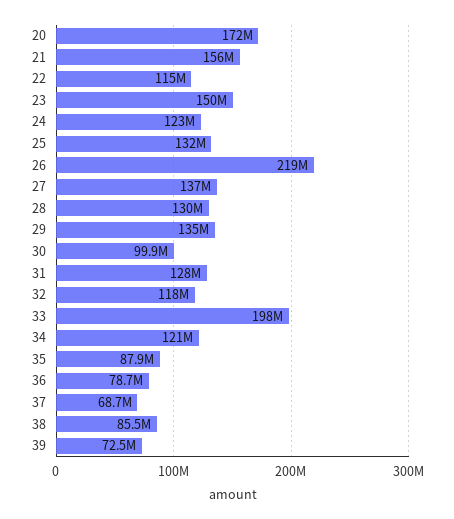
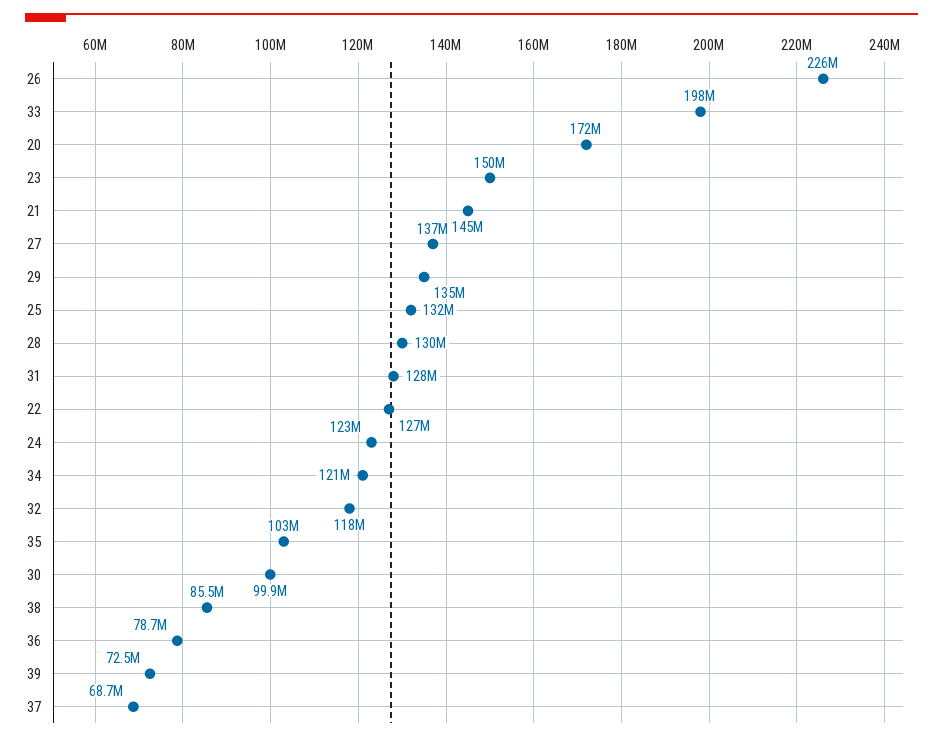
  {
    "20": 172000000,
-   "21": 156000000,
+   "21": 145000000,
-   "22": 115000000,
+   "22": 127000000,
    "23": 150000000,
    "24": 123000000,
    "25": 132000000,
-   "26": 219000000,
+   "26": 226000000,
    "27": 137000000,
    "28": 130000000,
    "29": 135000000,
    "30": 99900000,
    "31": 128000000,
    "32": 118000000,
    "33": 198000000,
    "34": 121000000,
-   "35": 87900000,
+   "35": 103000000,
    "36": 78700000,
    "37": 68700000,
    "38": 85500000,
    "39": 72500000
  }

